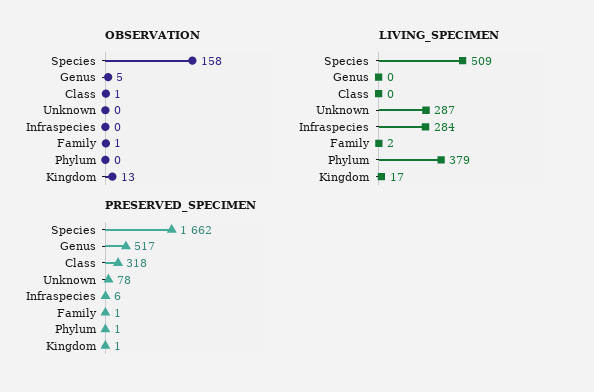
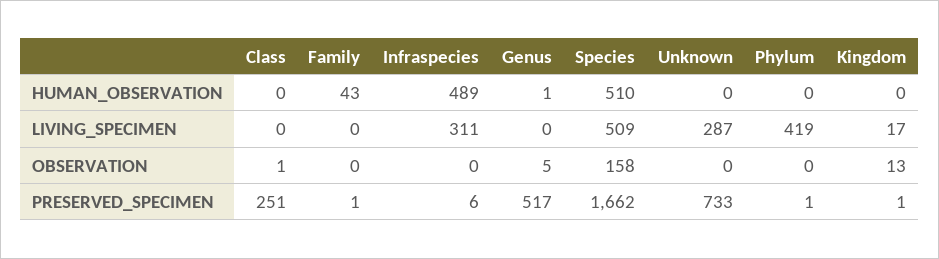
  {
    "OBSERVATION": {
      "Species": 158,
      "Genus": 5,
      "Class": 1,
      "Unknown": 0,
      "Infraspecies": 0,
-     "Family": 1,
+     "Family": 0,
      "Phylum": 0,
      "Kingdom": 13
    },
    "LIVING_SPECIMEN": {
      "Species": 509,
      "Genus": 0,
      "Class": 0,
      "Unknown": 287,
-     "Infraspecies": 284,
+     "Infraspecies": 311,
-     "Family": 2,
+     "Family": 0,
-     "Phylum": 379,
+     "Phylum": 419,
      "Kingdom": 17
    },
    "PRESERVED_SPECIMEN": {
      "Species": 1662,
      "Genus": 517,
-     "Class": 318,
+     "Class": 251,
-     "Unknown": 78,
+     "Unknown": 733,
      "Infraspecies": 6,
      "Family": 1,
      "Phylum": 1,
      "Kingdom": 1
-   }
+   },
+   "HUMAN_OBSERVATION": {
+     "Class": 0,
+     "Family": 43,
+     "Infraspecies": 489,
+     "Genus": 1,
+     "Species": 510,
+     "Unknown": 0,
+     "Phylum": 0,
+     "Kingdom": 0
+   }
  }

